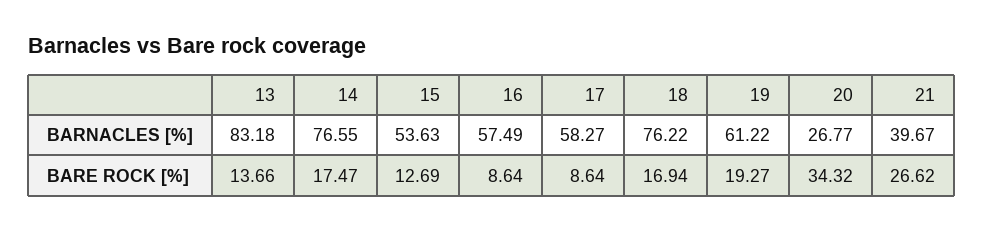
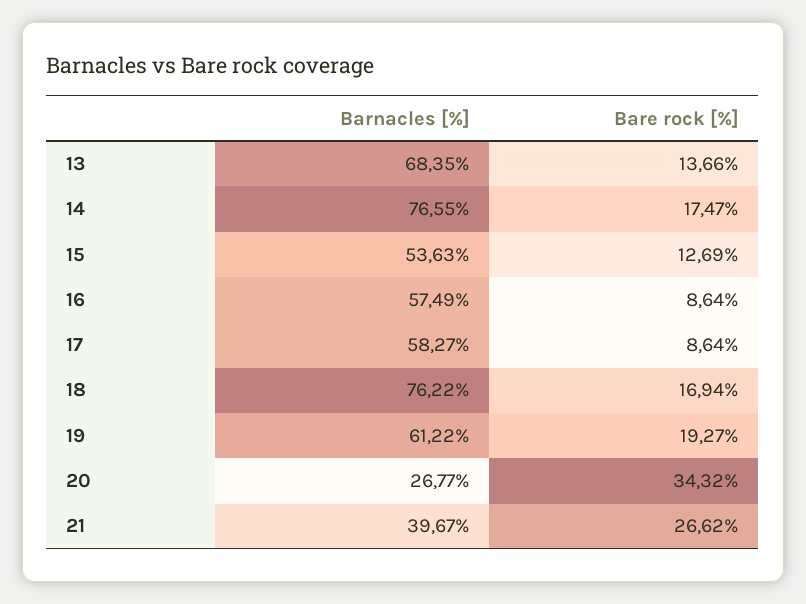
  {
    "13": {
-     "BARNACLES [%]": 83.18,
+     "BARNACLES [%]": 68.35,
      "BARE ROCK [%]": 13.66
    },
    "14": {
      "BARNACLES [%]": 76.55,
      "BARE ROCK [%]": 17.47
    },
    "15": {
      "BARNACLES [%]": 53.63,
      "BARE ROCK [%]": 12.69
    },
    "16": {
      "BARNACLES [%]": 57.49,
      "BARE ROCK [%]": 8.64
    },
    "17": {
      "BARNACLES [%]": 58.27,
      "BARE ROCK [%]": 8.64
    },
    "18": {
      "BARNACLES [%]": 76.22,
      "BARE ROCK [%]": 16.94
    },
    "19": {
      "BARNACLES [%]": 61.22,
      "BARE ROCK [%]": 19.27
    },
    "20": {
      "BARNACLES [%]": 26.77,
      "BARE ROCK [%]": 34.32
    },
    "21": {
      "BARNACLES [%]": 39.67,
      "BARE ROCK [%]": 26.62
    }
  }

